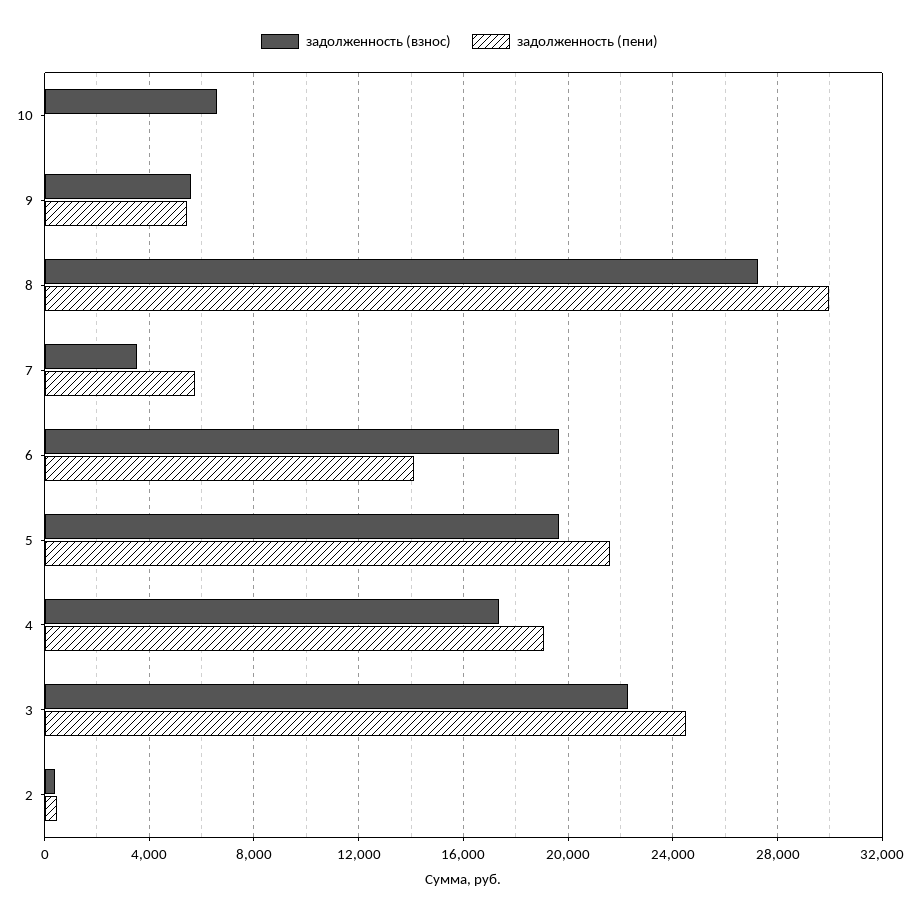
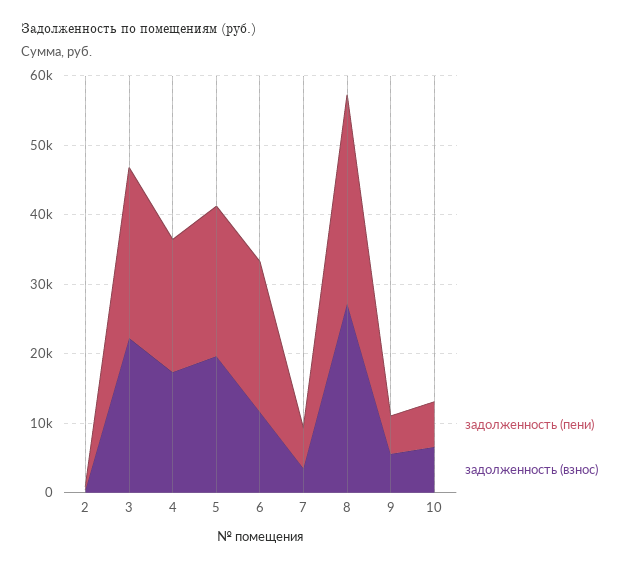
  {
    "задолженность (взнос)": {
      "10": 6500,
      "9": 5500,
      "8": 27500,
      "7": 3500,
-     "6": 19500,
+     "6": 12000,
      "5": 19500,
      "4": 17500,
      "3": 22500,
      "2": 500
    },
    "задолженность (пени)": {
-     "10": 0,
+     "10": 6000,
      "9": 5500,
      "8": 30000,
      "7": 5500,
-     "6": 14000,
+     "6": 22000,
      "5": 21500,
      "4": 19000,
      "3": 24500,
      "2": 500
    }
  }

